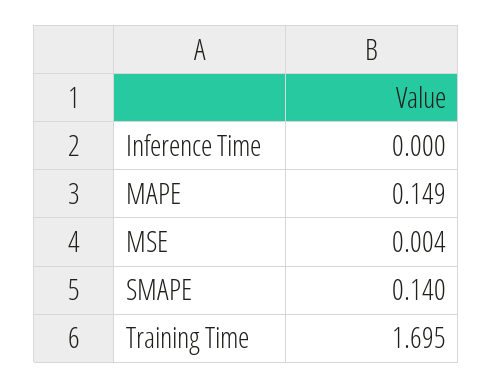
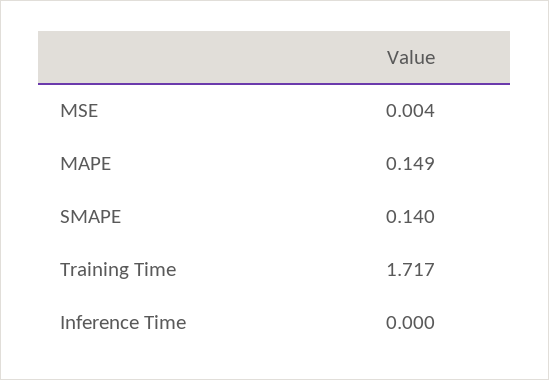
  {
    "Inference Time": 0,
    "MAPE": 0.149,
    "MSE": 0.004,
    "SMAPE": 0.14,
-   "Training Time": 1.695
+   "Training Time": 1.717
  }

